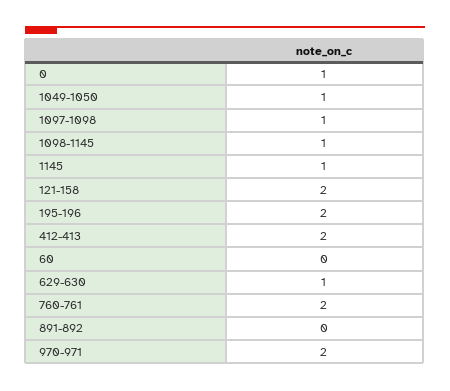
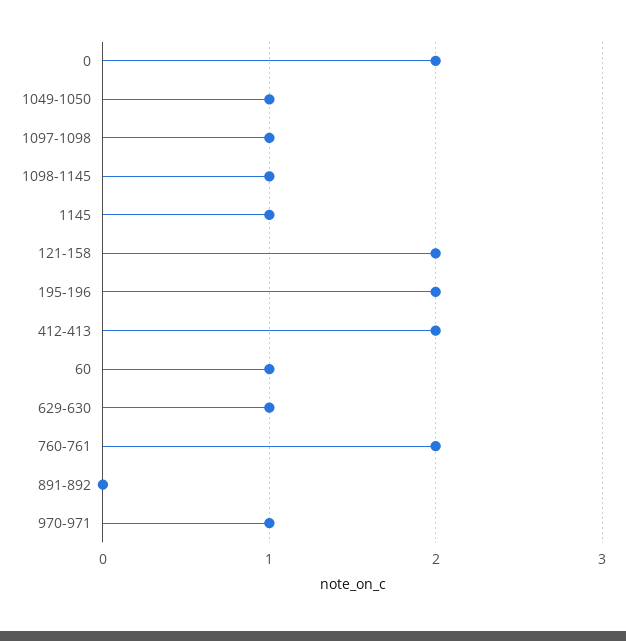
  {
-   "0": 1,
+   "0": 2,
    "1049-1050": 1,
    "1097-1098": 1,
    "1098-1145": 1,
    "1145": 1,
    "121-158": 2,
    "195-196": 2,
    "412-413": 2,
-   "60": 0,
+   "60": 1,
    "629-630": 1,
    "760-761": 2,
    "891-892": 0,
-   "970-971": 2
+   "970-971": 1
  }

